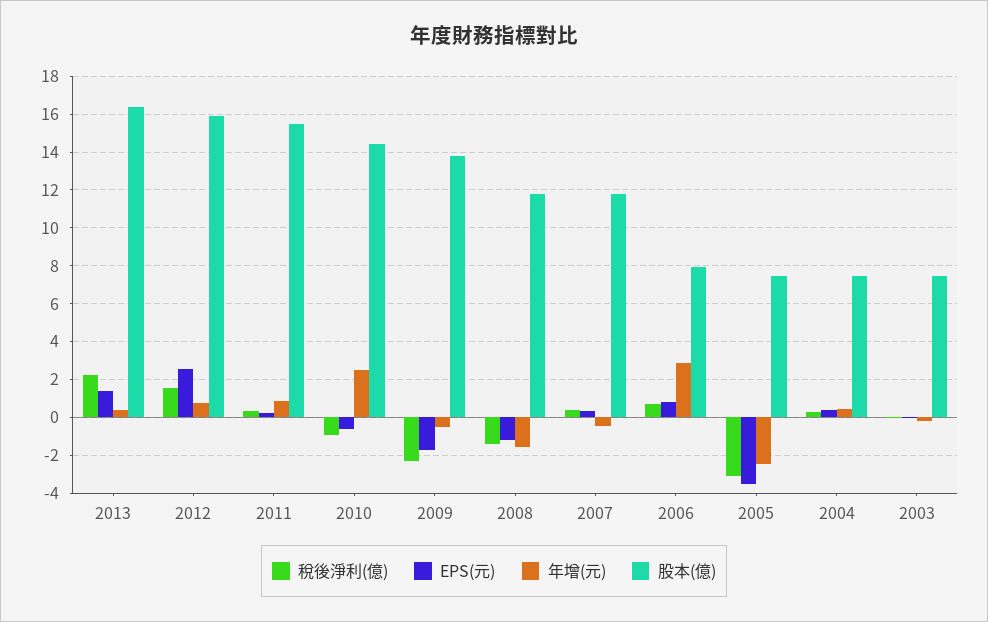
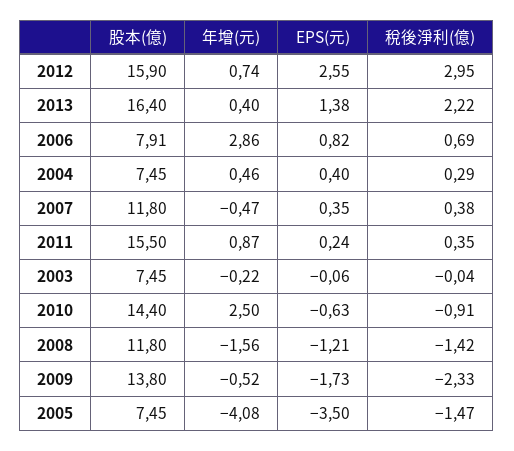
  {
    "稅後淨利(億)": {
      "2013": 2.22,
-     "2012": 1.5,
+     "2012": 2.95,
      "2011": 0.35,
      "2010": -0.91,
      "2009": -2.33,
      "2008": -1.42,
      "2007": 0.38,
      "2006": 0.69,
-     "2005": -3,
+     "2005": -1.47,
      "2004": 0.29,
      "2003": -0.04
    },
    "EPS(元)": {
      "2013": 1.38,
      "2012": 2.55,
      "2011": 0.24,
      "2010": -0.63,
      "2009": -1.73,
      "2008": -1.21,
      "2007": 0.35,
      "2006": 0.82,
      "2005": -3.5,
      "2004": 0.4,
      "2003": -0.06
    },
    "年增(元)": {
      "2013": 0.4,
      "2012": 0.74,
      "2011": 0.87,
      "2010": 2.5,
      "2009": -0.52,
      "2008": -1.56,
      "2007": -0.47,
      "2006": 2.86,
-     "2005": -2.5,
+     "2005": -4.08,
      "2004": 0.46,
      "2003": -0.22
    },
    "股本(億)": {
      "2013": 16.4,
      "2012": 15.9,
      "2011": 15.5,
      "2010": 14.4,
      "2009": 13.8,
      "2008": 11.8,
      "2007": 11.8,
      "2006": 7.91,
      "2005": 7.45,
      "2004": 7.45,
      "2003": 7.45
    }
  }

